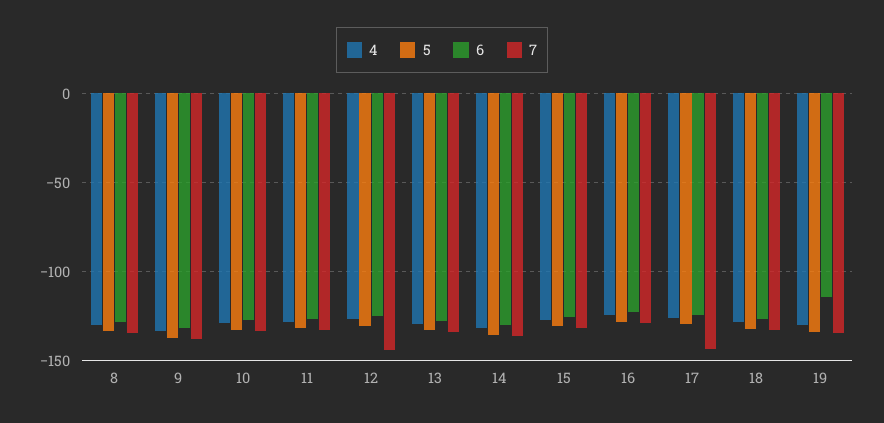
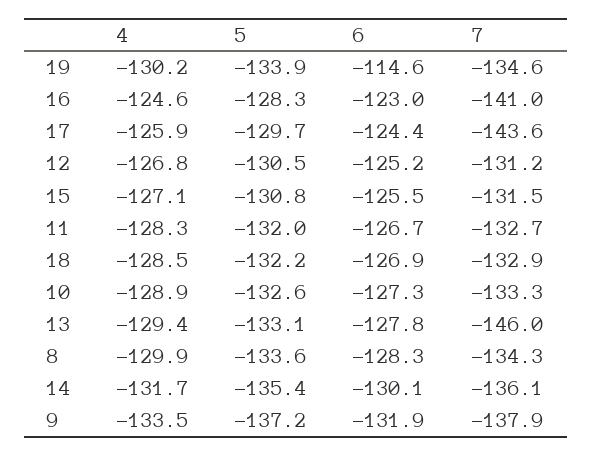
  {
    "4": {
      "8": -129.9,
      "9": -133.5,
      "10": -128.9,
      "11": -128.3,
      "12": -126.8,
      "13": -129.4,
      "14": -131.7,
      "15": -127.1,
      "16": -124.6,
      "17": -125.9,
      "18": -128.5,
      "19": -130.2
    },
    "5": {
      "8": -133.6,
      "9": -137.2,
      "10": -132.6,
      "11": -132,
      "12": -130.5,
      "13": -133.1,
      "14": -135.4,
      "15": -130.8,
      "16": -128.3,
      "17": -129.7,
      "18": -132.2,
      "19": -133.9
    },
    "6": {
      "8": -128.3,
      "9": -131.9,
      "10": -127.3,
      "11": -126.7,
      "12": -125.2,
      "13": -127.8,
      "14": -130.1,
      "15": -125.5,
      "16": -123,
      "17": -124.4,
      "18": -126.9,
      "19": -114.6
    },
    "7": {
      "8": -134.3,
      "9": -137.9,
      "10": -133.3,
      "11": -132.7,
-     "12": -145,
+     "12": -131.2,
-     "13": -135,
+     "13": -146,
      "14": -136.1,
      "15": -131.5,
-     "16": -130,
+     "16": -141,
      "17": -143.6,
      "18": -132.9,
      "19": -134.6
    }
  }

